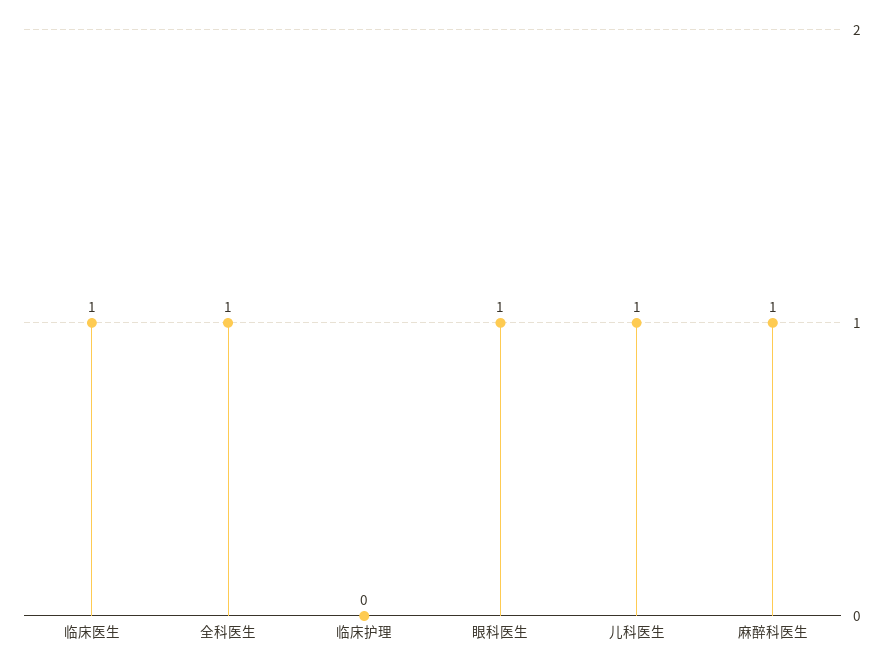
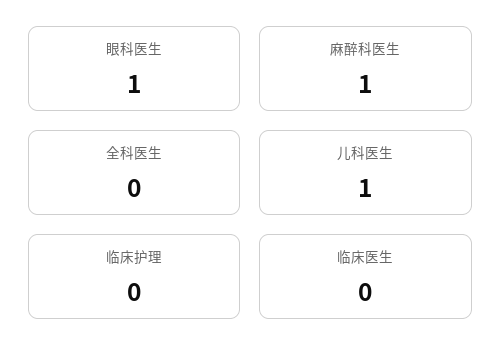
  {
-   "临床医生": 1,
+   "临床医生": 0,
-   "全科医生": 1,
+   "全科医生": 0,
    "临床护理": 0,
    "眼科医生": 1,
    "儿科医生": 1,
    "麻醉科医生": 1
  }

